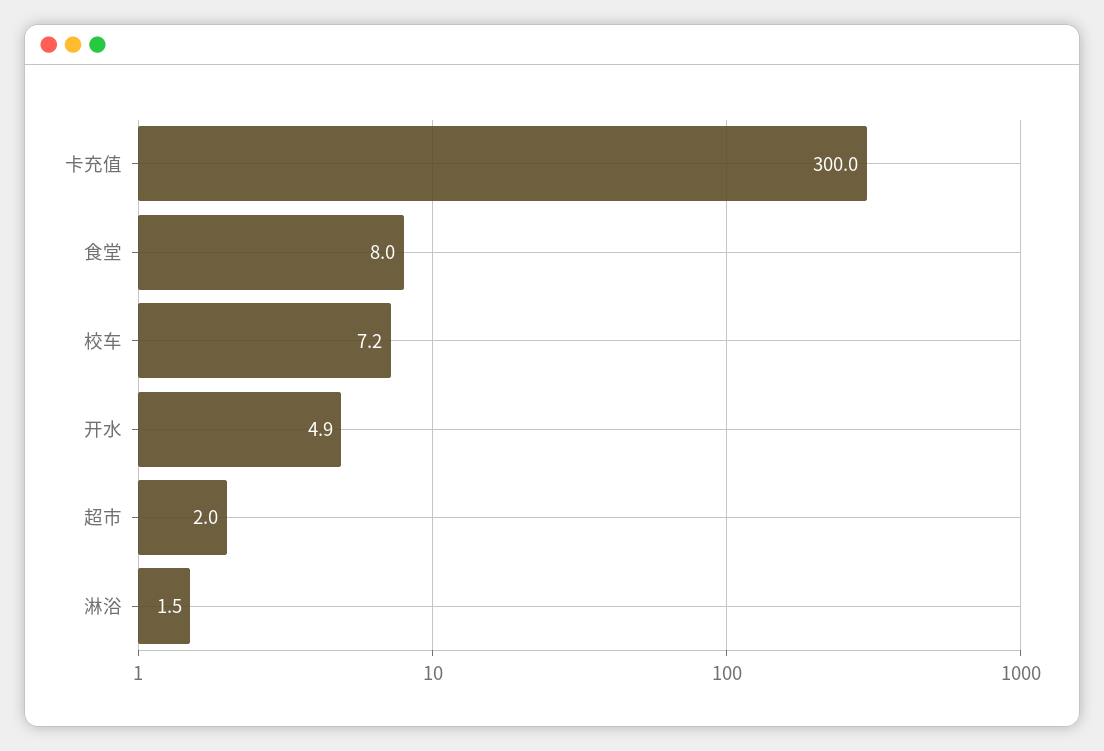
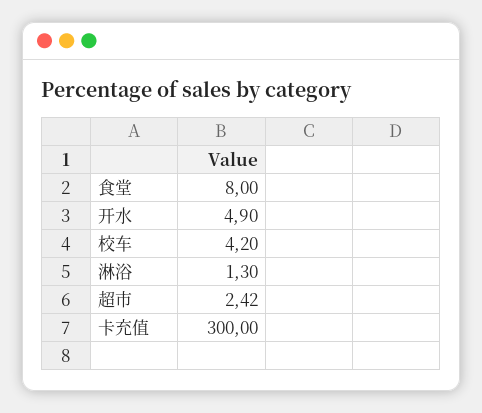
  {
    "卡充值": 300,
    "食堂": 8,
-   "校车": 7.2,
+   "校车": 4.2,
    "开水": 4.9,
-   "超市": 2,
+   "超市": 2.42,
-   "淋浴": 1.5
+   "淋浴": 1.3
  }

